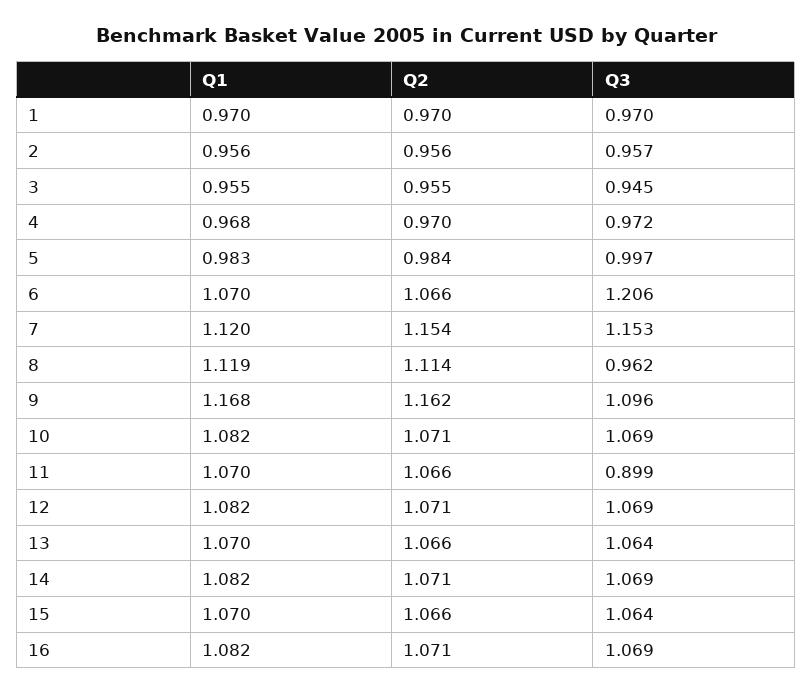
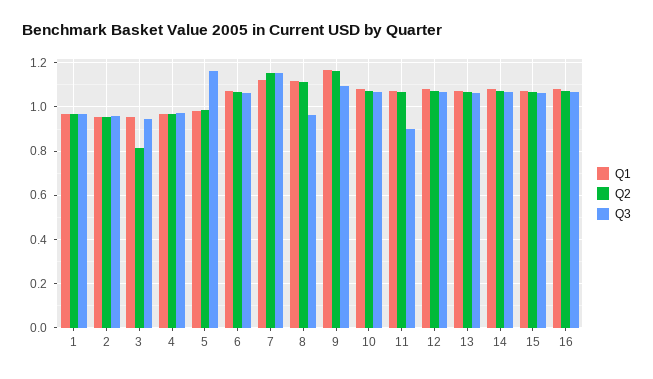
  {
    "Q1": {
      "1": 0.97,
      "2": 0.956,
      "3": 0.955,
      "4": 0.968,
      "5": 0.983,
      "6": 1.07,
      "7": 1.12,
      "8": 1.119,
      "9": 1.168,
      "10": 1.082,
      "11": 1.07,
      "12": 1.082,
      "13": 1.07,
      "14": 1.082,
      "15": 1.07,
      "16": 1.082
    },
    "Q2": {
      "1": 0.97,
      "2": 0.956,
-     "3": 0.955,
+     "3": 0.8,
      "4": 0.97,
      "5": 0.984,
      "6": 1.066,
      "7": 1.154,
      "8": 1.114,
      "9": 1.162,
      "10": 1.071,
      "11": 1.066,
      "12": 1.071,
      "13": 1.066,
      "14": 1.071,
      "15": 1.066,
      "16": 1.071
    },
    "Q3": {
      "1": 0.97,
      "2": 0.957,
      "3": 0.945,
      "4": 0.972,
-     "5": 0.997,
+     "5": 1.15,
-     "6": 1.206,
+     "6": 1.05,
      "7": 1.153,
      "8": 0.962,
      "9": 1.096,
      "10": 1.069,
      "11": 0.899,
      "12": 1.069,
      "13": 1.064,
      "14": 1.069,
      "15": 1.064,
      "16": 1.069
    }
  }

